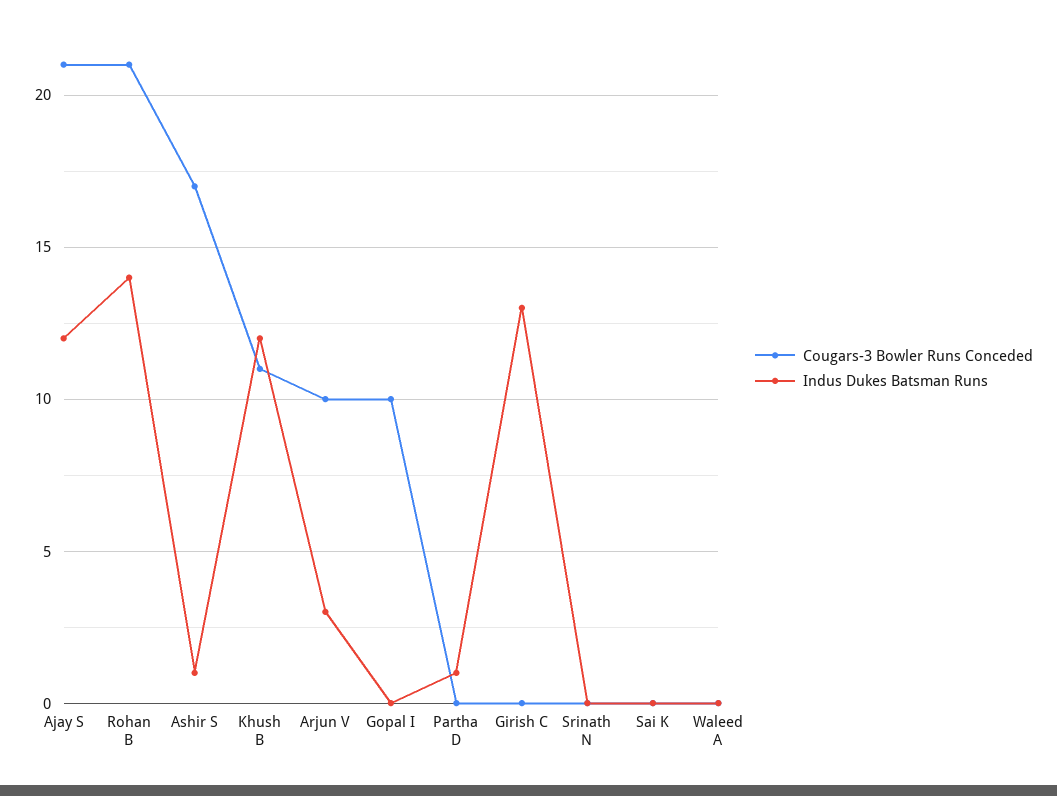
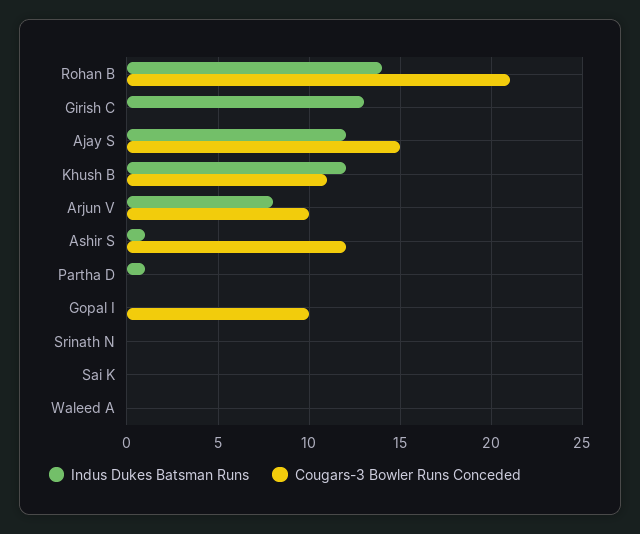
  {
    "Cougars-3 Bowler Runs Conceded": {
-     "Ajay S": 21,
+     "Ajay S": 15,
      "Rohan B": 21,
-     "Ashir S": 17,
+     "Ashir S": 12,
      "Khush B": 11,
      "Arjun V": 10,
      "Gopal I": 10,
      "Partha D": 0,
      "Girish C": 0,
      "Srinath N": 0,
      "Sai K": 0,
      "Waleed A": 0
    },
    "Indus Dukes Batsman Runs": {
      "Ajay S": 12,
      "Rohan B": 14,
      "Ashir S": 1,
      "Khush B": 12,
-     "Arjun V": 3,
+     "Arjun V": 8,
      "Gopal I": 0,
      "Partha D": 1,
      "Girish C": 13,
      "Srinath N": 0,
      "Sai K": 0,
      "Waleed A": 0
    }
  }

